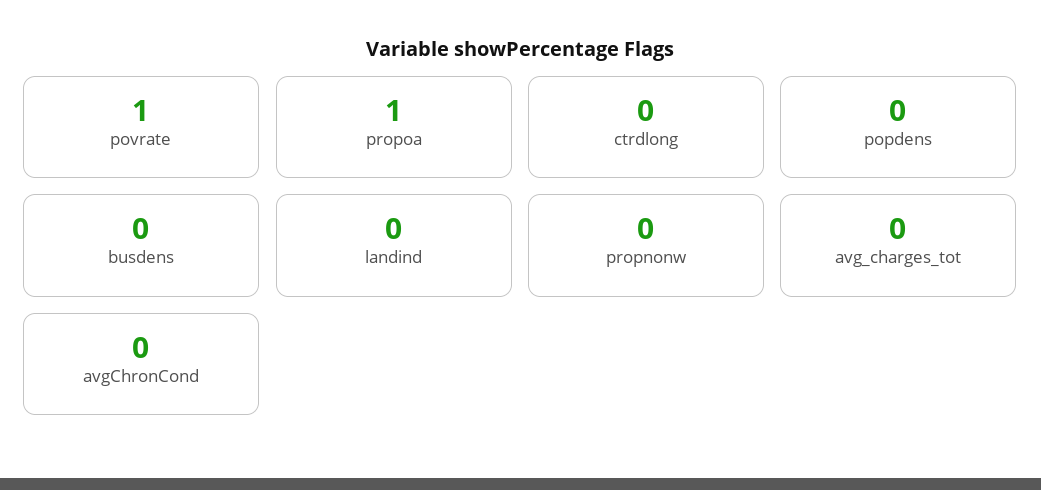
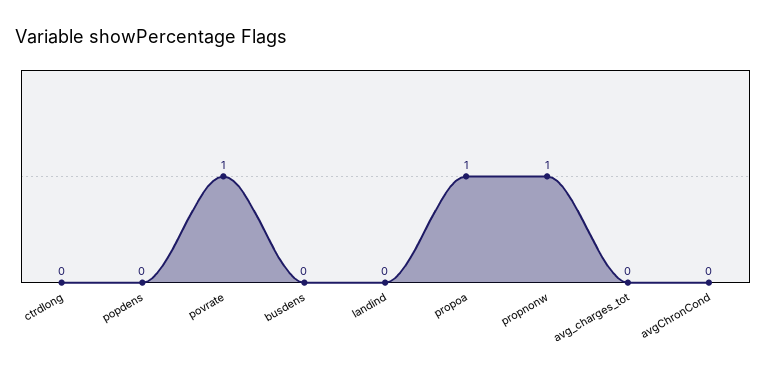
  {
    "povrate": 1,
    "propoa": 1,
    "ctrdlong": 0,
    "popdens": 0,
    "busdens": 0,
    "landind": 0,
-   "propnonw": 0,
+   "propnonw": 1,
    "avg_charges_tot": 0,
    "avgChronCond": 0
  }

